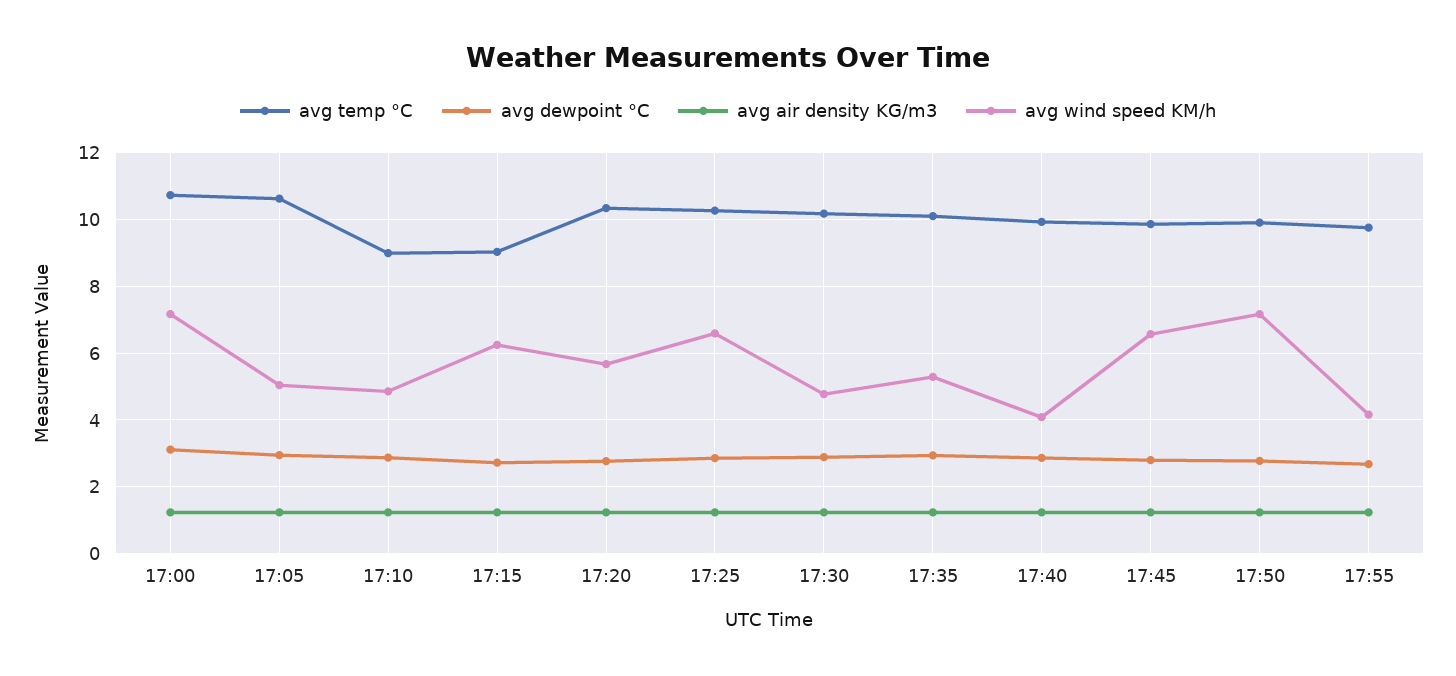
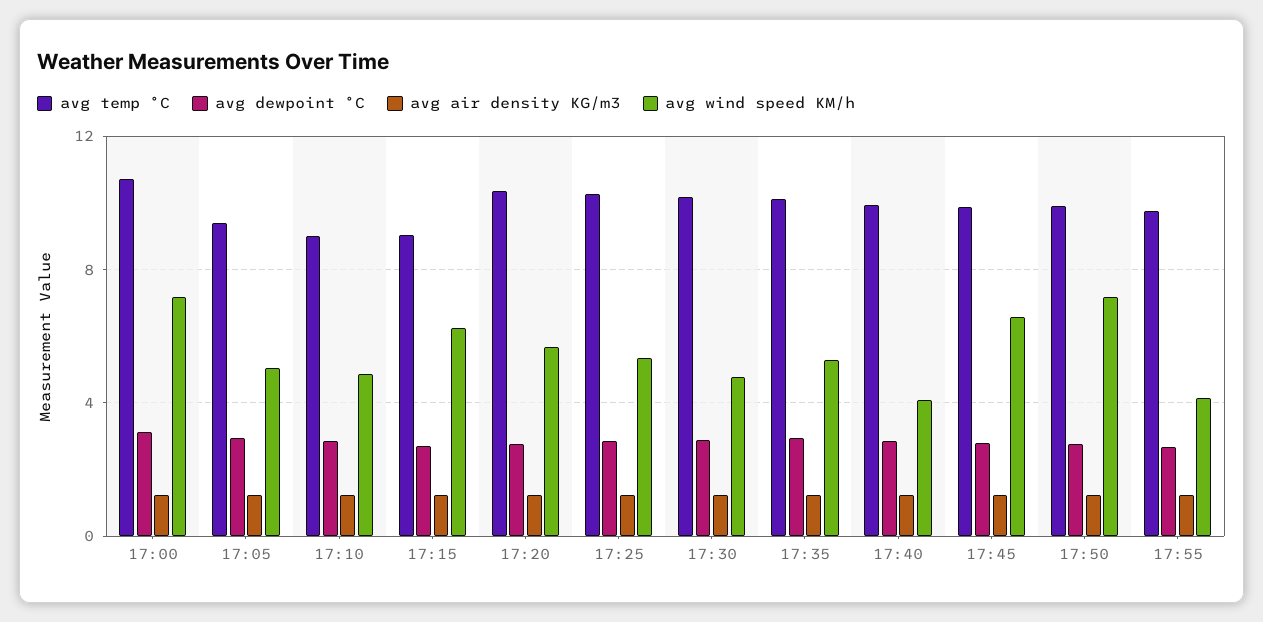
  {
    "avg temp °C": {
      "17:00": 10.8,
-     "17:05": 10.6,
+     "17:05": 9.5,
      "17:10": 9,
      "17:15": 9,
      "17:20": 10.4,
      "17:25": 10.2,
      "17:30": 10.2,
      "17:35": 10.2,
      "17:40": 10,
      "17:45": 9.8,
      "17:50": 10,
      "17:55": 9.8
    },
    "avg dewpoint °C": {
      "17:00": 3.2,
      "17:05": 3,
      "17:10": 2.8,
      "17:15": 2.8,
      "17:20": 2.8,
      "17:25": 2.8,
      "17:30": 2.8,
      "17:35": 3,
      "17:40": 2.8,
      "17:45": 2.8,
      "17:50": 2.8,
      "17:55": 2.6
    },
    "avg air density KG/m3": {
      "17:00": 1.2,
      "17:05": 1.2,
      "17:10": 1.2,
      "17:15": 1.2,
      "17:20": 1.2,
      "17:25": 1.2,
      "17:30": 1.2,
      "17:35": 1.2,
      "17:40": 1.2,
      "17:45": 1.2,
      "17:50": 1.2,
      "17:55": 1.2
    },
    "avg wind speed KM/h": {
      "17:00": 7.2,
      "17:05": 5,
      "17:10": 4.8,
      "17:15": 6.2,
      "17:20": 5.6,
-     "17:25": 6.6,
+     "17:25": 5.5,
      "17:30": 4.8,
      "17:35": 5.2,
      "17:40": 4,
      "17:45": 6.6,
      "17:50": 7.2,
      "17:55": 4.2
    }
  }

